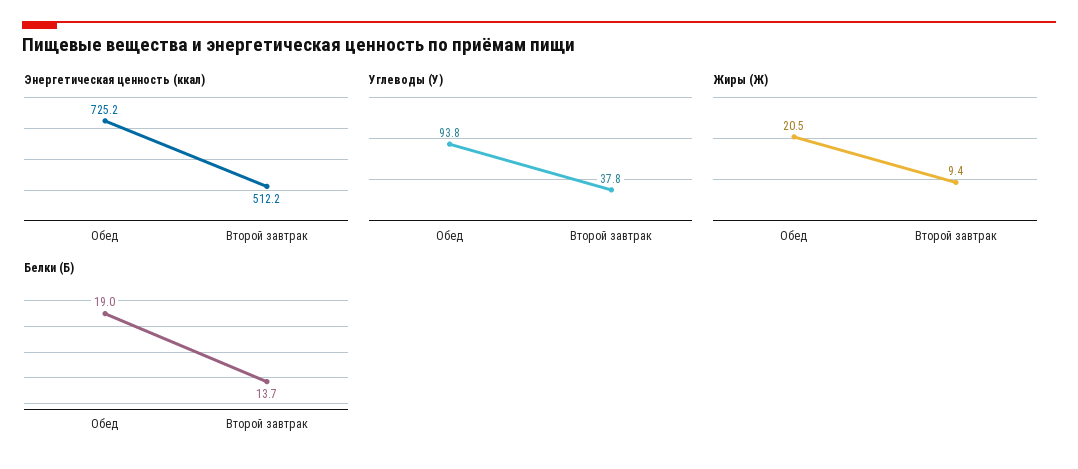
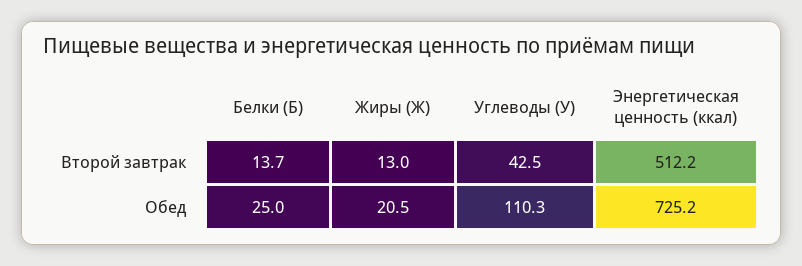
  {
    "Энергетическая ценность (ккал)": {
      "Обед": 725.2,
      "Второй завтрак": 512.2
    },
    "Углеводы (У)": {
-     "Обед": 93.8,
+     "Обед": 110.3,
-     "Второй завтрак": 37.8
+     "Второй завтрак": 42.5
    },
    "Жиры (Ж)": {
      "Обед": 20.5,
-     "Второй завтрак": 9.4
+     "Второй завтрак": 13
    },
    "Белки (Б)": {
-     "Обед": 19,
+     "Обед": 25,
      "Второй завтрак": 13.7
    }
  }

